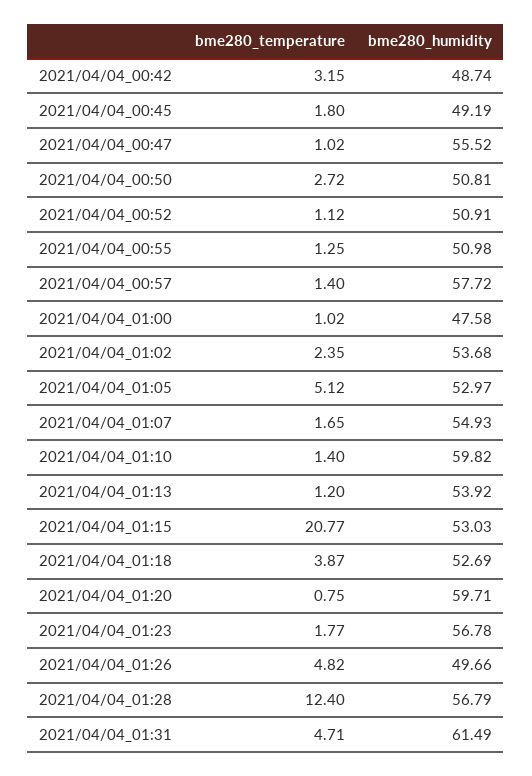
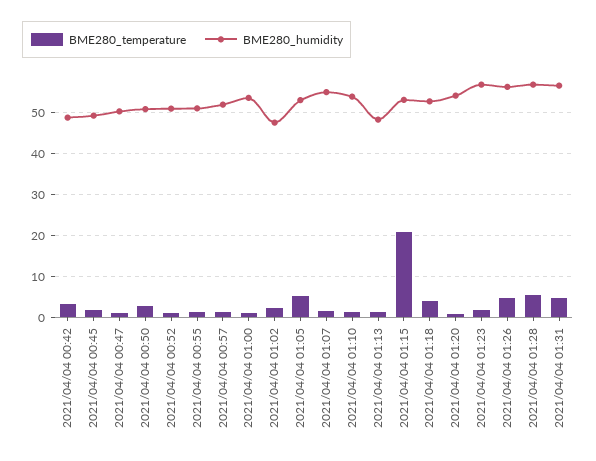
  {
    "bme280_temperature": {
      "2021/04/04_00:42": 3.15,
      "2021/04/04_00:45": 1.8,
      "2021/04/04_00:47": 1.02,
      "2021/04/04_00:50": 2.72,
      "2021/04/04_00:52": 1.12,
      "2021/04/04_00:55": 1.25,
      "2021/04/04_00:57": 1.4,
      "2021/04/04_01:00": 1.02,
      "2021/04/04_01:02": 2.35,
      "2021/04/04_01:05": 5.12,
      "2021/04/04_01:07": 1.65,
      "2021/04/04_01:10": 1.4,
      "2021/04/04_01:13": 1.2,
      "2021/04/04_01:15": 20.77,
      "2021/04/04_01:18": 3.87,
      "2021/04/04_01:20": 0.75,
      "2021/04/04_01:23": 1.77,
      "2021/04/04_01:26": 4.82,
-     "2021/04/04_01:28": 12.4,
+     "2021/04/04_01:28": 6,
      "2021/04/04_01:31": 4.71
    },
    "bme280_humidity": {
      "2021/04/04_00:42": 48.74,
      "2021/04/04_00:45": 49.19,
-     "2021/04/04_00:47": 55.52,
+     "2021/04/04_00:47": 50,
      "2021/04/04_00:50": 50.81,
      "2021/04/04_00:52": 50.91,
      "2021/04/04_00:55": 50.98,
-     "2021/04/04_00:57": 57.72,
+     "2021/04/04_00:57": 52,
-     "2021/04/04_01:00": 47.58,
+     "2021/04/04_01:00": 54,
-     "2021/04/04_01:02": 53.68,
+     "2021/04/04_01:02": 48,
      "2021/04/04_01:05": 52.97,
      "2021/04/04_01:07": 54.93,
-     "2021/04/04_01:10": 59.82,
+     "2021/04/04_01:10": 54,
-     "2021/04/04_01:13": 53.92,
+     "2021/04/04_01:13": 48,
      "2021/04/04_01:15": 53.03,
      "2021/04/04_01:18": 52.69,
-     "2021/04/04_01:20": 59.71,
+     "2021/04/04_01:20": 54,
      "2021/04/04_01:23": 56.78,
-     "2021/04/04_01:26": 49.66,
+     "2021/04/04_01:26": 56,
      "2021/04/04_01:28": 56.79,
-     "2021/04/04_01:31": 61.49
+     "2021/04/04_01:31": 56
    }
  }

